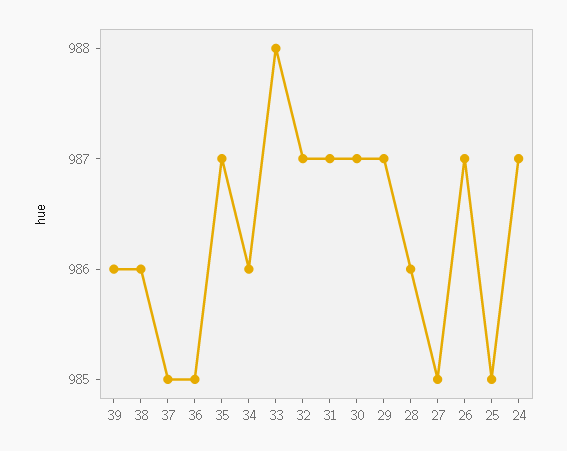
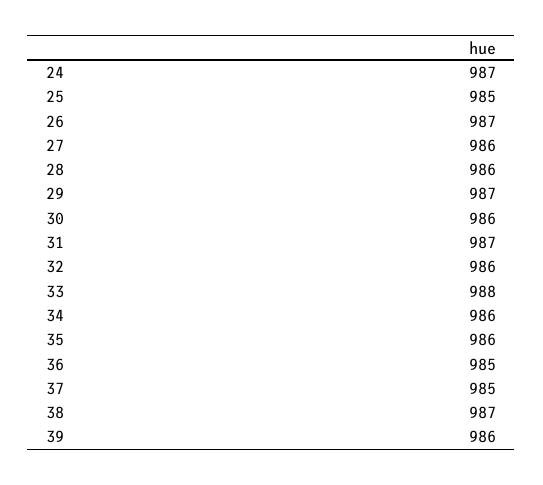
  {
    "39": 986,
-   "38": 986,
+   "38": 987,
    "37": 985,
    "36": 985,
-   "35": 987,
+   "35": 986,
    "34": 986,
    "33": 988,
-   "32": 987,
+   "32": 986,
    "31": 987,
-   "30": 987,
+   "30": 986,
    "29": 987,
    "28": 986,
-   "27": 985,
+   "27": 986,
    "26": 987,
    "25": 985,
    "24": 987
  }

